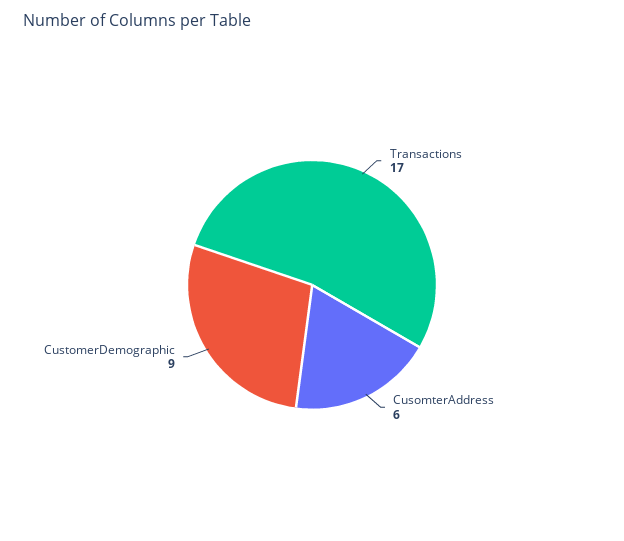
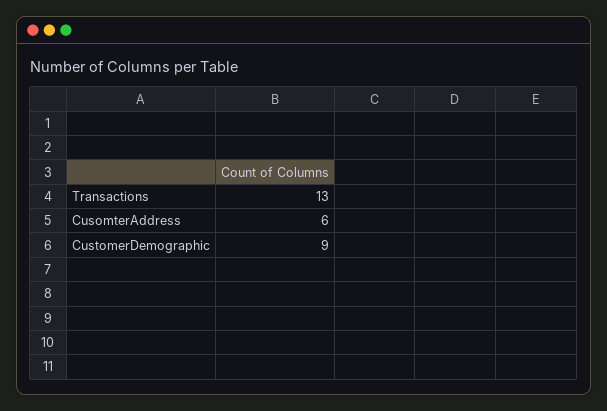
  {
-   "Transactions": 17,
+   "Transactions": 13,
    "CusomterAddress": 6,
    "CustomerDemographic": 9
  }

